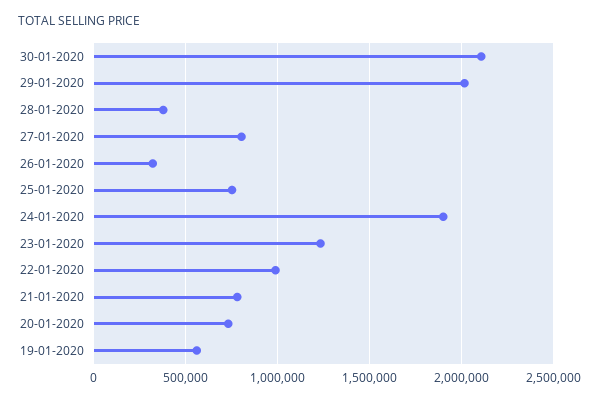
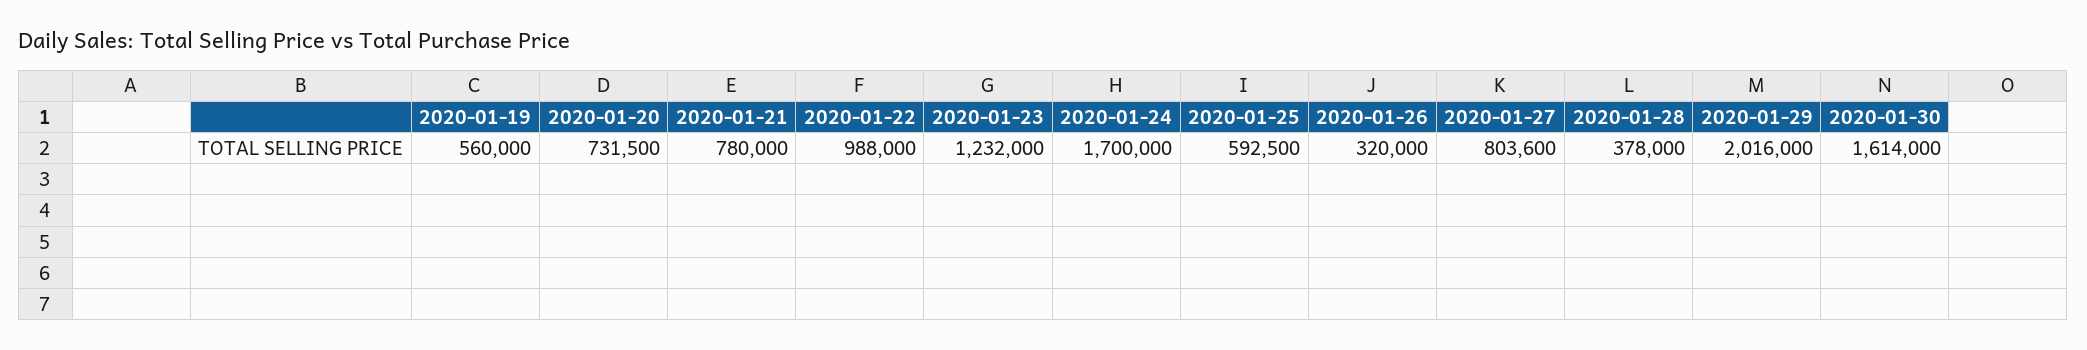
  {
-   "30-01-2020": 2100000,
+   "30-01-2020": 1614000,
    "29-01-2020": 2016000,
    "28-01-2020": 378000,
    "27-01-2020": 803600,
    "26-01-2020": 320000,
-   "25-01-2020": 750000,
+   "25-01-2020": 592500,
-   "24-01-2020": 1900000,
+   "24-01-2020": 1700000,
    "23-01-2020": 1232000,
    "22-01-2020": 988000,
    "21-01-2020": 780000,
    "20-01-2020": 731500,
    "19-01-2020": 560000
  }

